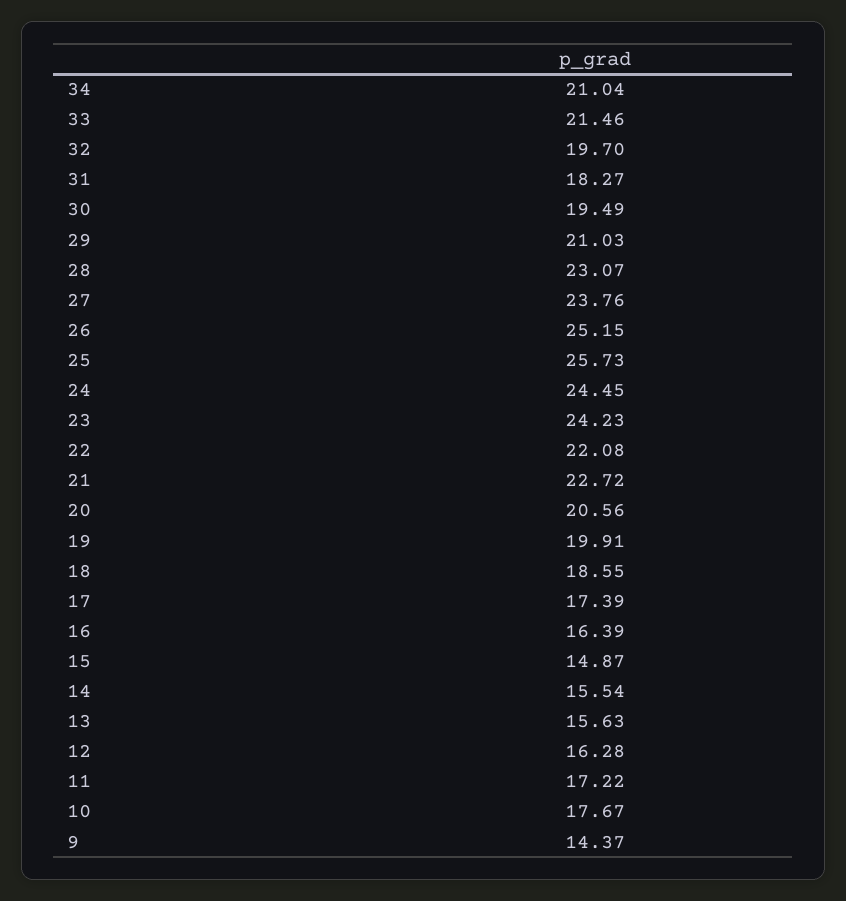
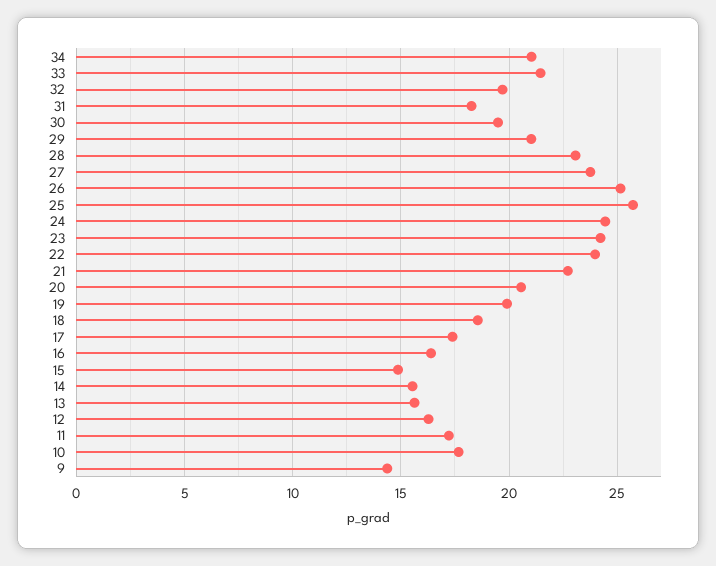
  {
    "34": 21.04,
    "33": 21.46,
    "32": 19.7,
    "31": 18.27,
    "30": 19.49,
    "29": 21.03,
    "28": 23.07,
    "27": 23.76,
    "26": 25.15,
    "25": 25.73,
    "24": 24.45,
    "23": 24.23,
-   "22": 22.08,
+   "22": 24,
    "21": 22.72,
    "20": 20.56,
    "19": 19.91,
    "18": 18.55,
    "17": 17.39,
    "16": 16.39,
    "15": 14.87,
    "14": 15.54,
    "13": 15.63,
    "12": 16.28,
    "11": 17.22,
    "10": 17.67,
    "9": 14.37
  }

